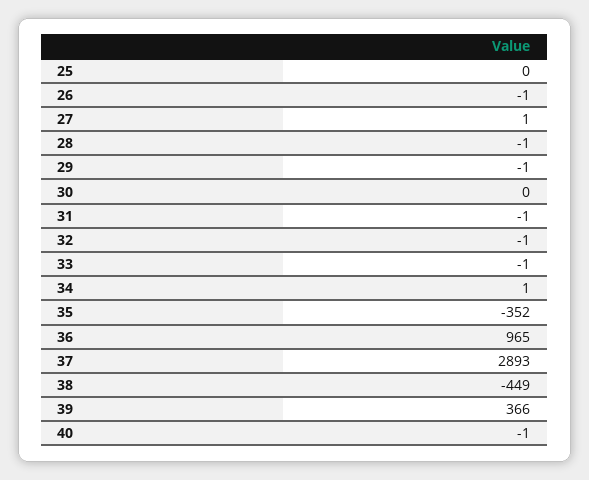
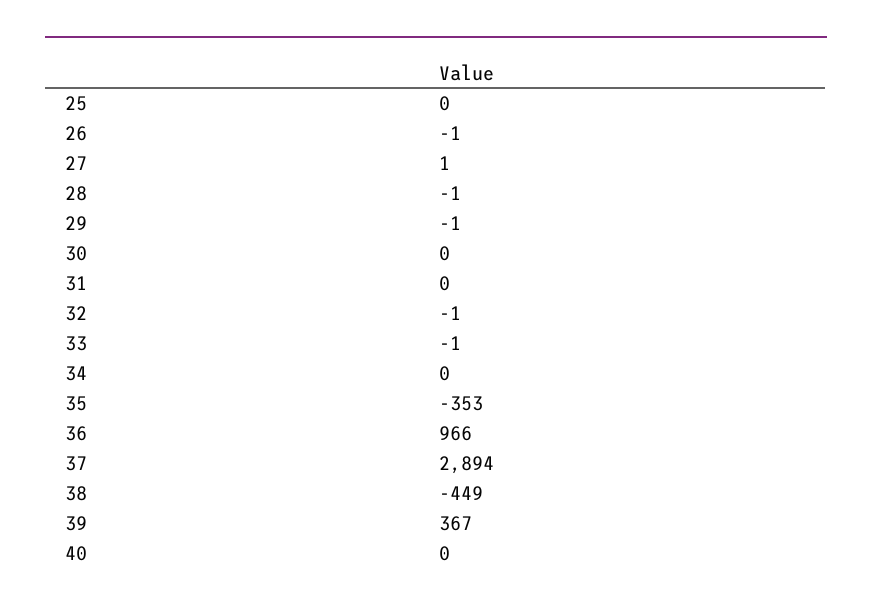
  {
    "25": 0,
    "26": -1,
    "27": 1,
    "28": -1,
    "29": -1,
    "30": 0,
-   "31": -1,
+   "31": 0,
    "32": -1,
    "33": -1,
-   "34": 1,
+   "34": 0,
-   "35": -352,
+   "35": -353,
-   "36": 965,
+   "36": 966,
-   "37": 2893,
+   "37": 2894,
    "38": -449,
-   "39": 366,
+   "39": 367,
-   "40": -1
+   "40": 0
  }

